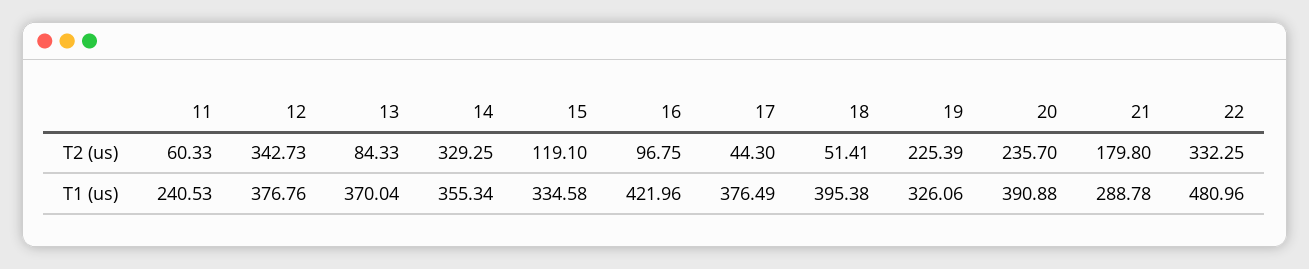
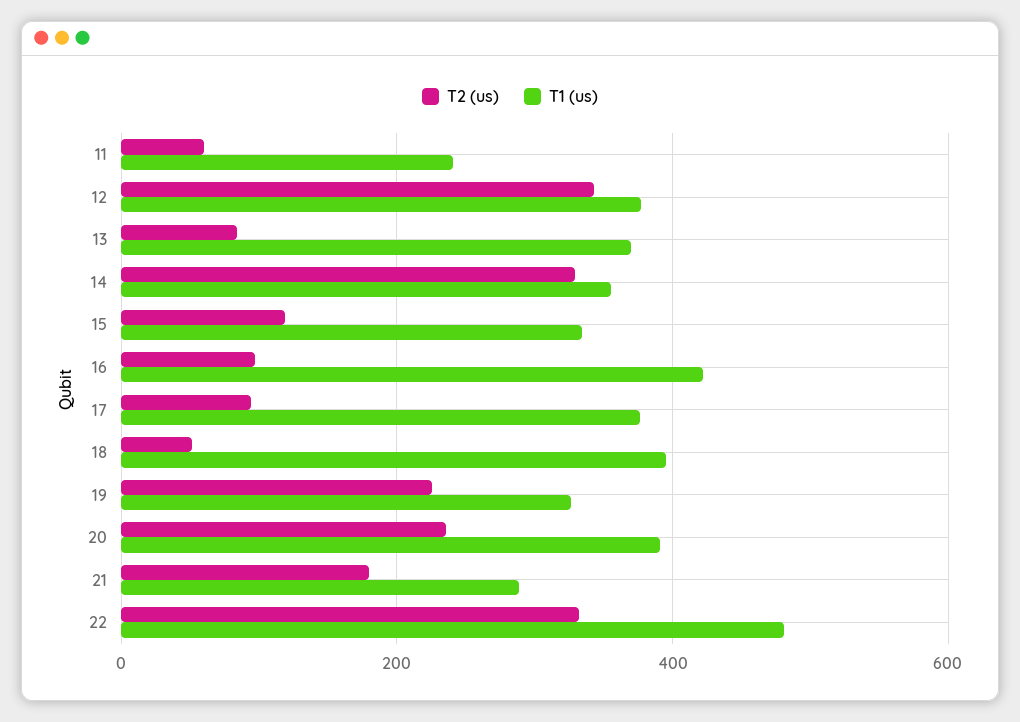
  {
    "T2 (us)": {
      "11": 60.33,
      "12": 342.73,
      "13": 84.33,
      "14": 329.25,
      "15": 119.1,
      "16": 96.75,
-     "17": 44.3,
+     "17": 100,
      "18": 51.41,
      "19": 225.39,
      "20": 235.7,
      "21": 179.8,
      "22": 332.25
    },
    "T1 (us)": {
      "11": 240.53,
      "12": 376.76,
      "13": 370.04,
      "14": 355.34,
      "15": 334.58,
      "16": 421.96,
      "17": 376.49,
      "18": 395.38,
      "19": 326.06,
      "20": 390.88,
      "21": 288.78,
      "22": 480.96
    }
  }

